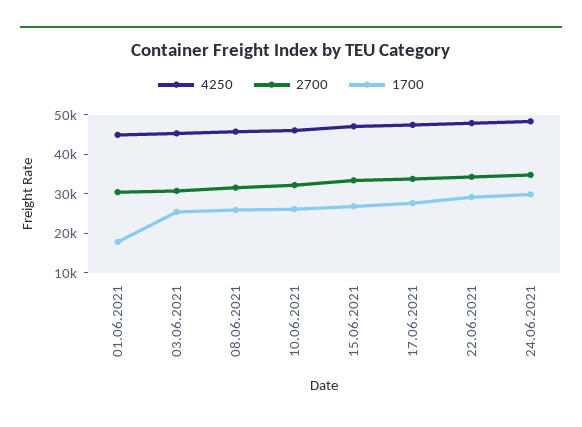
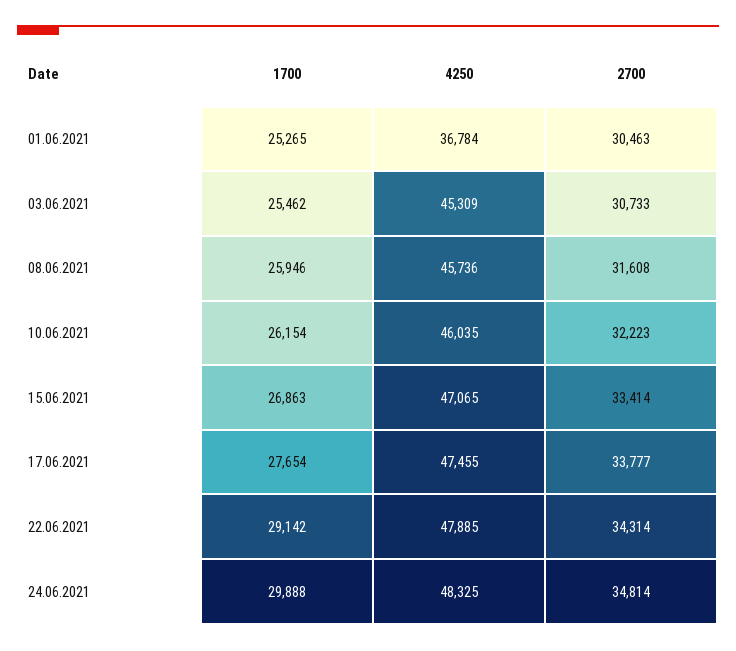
  {
    "4250": {
-     "01.06.2021": 45000,
+     "01.06.2021": 36784,
      "03.06.2021": 45309,
      "08.06.2021": 45736,
      "10.06.2021": 46035,
      "15.06.2021": 47065,
      "17.06.2021": 47455,
      "22.06.2021": 47885,
      "24.06.2021": 48325
    },
    "2700": {
      "01.06.2021": 30463,
      "03.06.2021": 30733,
      "08.06.2021": 31608,
      "10.06.2021": 32223,
      "15.06.2021": 33414,
      "17.06.2021": 33777,
      "22.06.2021": 34314,
      "24.06.2021": 34814
    },
    "1700": {
-     "01.06.2021": 17500,
+     "01.06.2021": 25265,
      "03.06.2021": 25462,
      "08.06.2021": 25946,
      "10.06.2021": 26154,
      "15.06.2021": 26863,
      "17.06.2021": 27654,
      "22.06.2021": 29142,
      "24.06.2021": 29888
    }
  }

